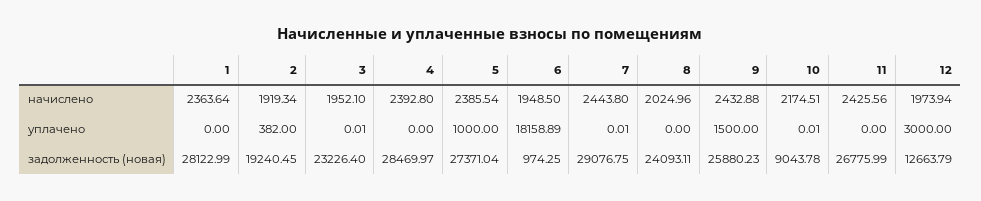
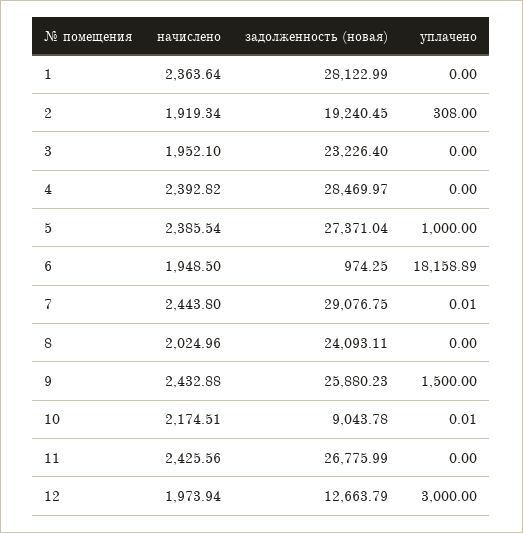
  {
    "1": {
      "начислено": 2363.64,
      "уплачено": 0,
      "задолженность (новая)": 28122.99
    },
    "2": {
      "начислено": 1919.34,
-     "уплачено": 382,
+     "уплачено": 308,
      "задолженность (новая)": 19240.45
    },
    "3": {
      "начислено": 1952.1,
-     "уплачено": 0.01,
+     "уплачено": 0,
      "задолженность (новая)": 23226.4
    },
    "4": {
-     "начислено": 2392.8,
+     "начислено": 2392.82,
      "уплачено": 0,
      "задолженность (новая)": 28469.97
    },
    "5": {
      "начислено": 2385.54,
      "уплачено": 1000,
      "задолженность (новая)": 27371.04
    },
    "6": {
      "начислено": 1948.5,
      "уплачено": 18158.89,
      "задолженность (новая)": 974.25
    },
    "7": {
      "начислено": 2443.8,
      "уплачено": 0.01,
      "задолженность (новая)": 29076.75
    },
    "8": {
      "начислено": 2024.96,
      "уплачено": 0,
      "задолженность (новая)": 24093.11
    },
    "9": {
      "начислено": 2432.88,
      "уплачено": 1500,
      "задолженность (новая)": 25880.23
    },
    "10": {
      "начислено": 2174.51,
      "уплачено": 0.01,
      "задолженность (новая)": 9043.78
    },
    "11": {
      "начислено": 2425.56,
      "уплачено": 0,
      "задолженность (новая)": 26775.99
    },
    "12": {
      "начислено": 1973.94,
      "уплачено": 3000,
      "задолженность (новая)": 12663.79
    }
  }

